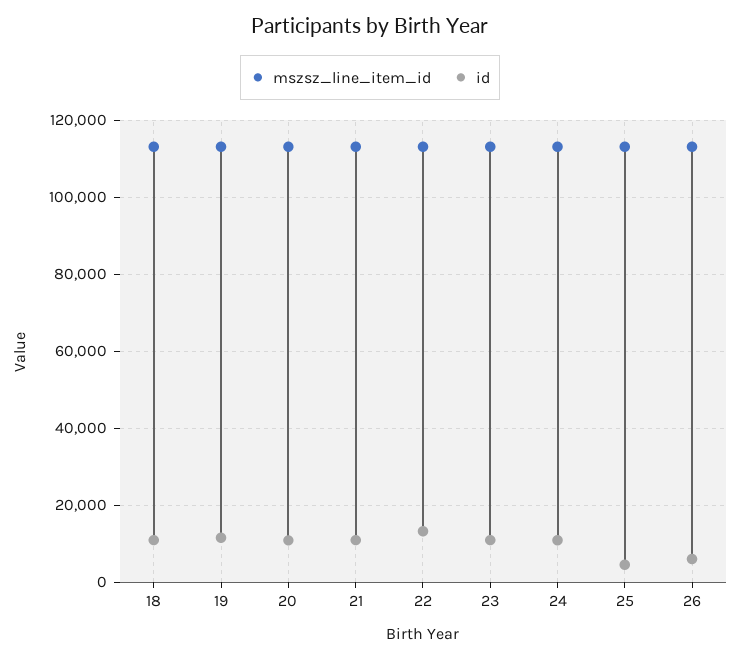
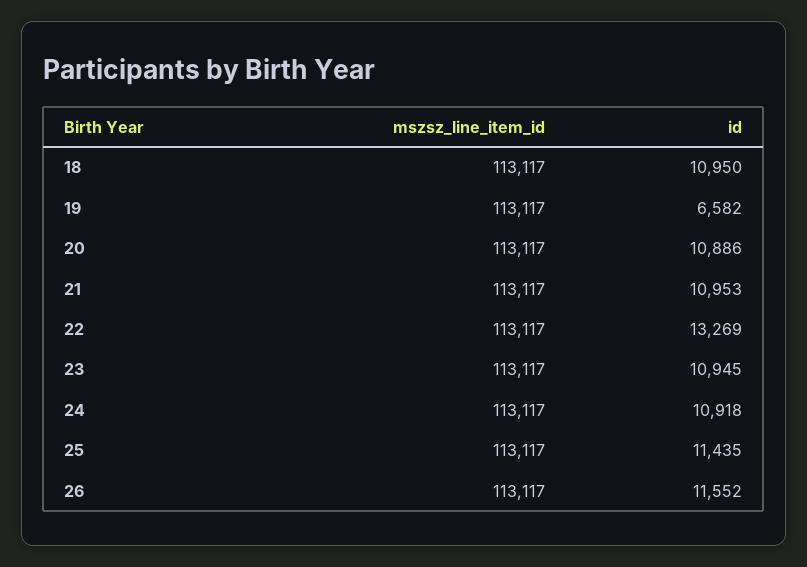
  {
    "mszsz_line_item_id": {
      "18": 113117,
      "19": 113117,
      "20": 113117,
      "21": 113117,
      "22": 113117,
      "23": 113117,
      "24": 113117,
      "25": 113117,
      "26": 113117
    },
    "id": {
      "18": 10950,
-     "19": 12000,
+     "19": 6582,
      "20": 10886,
      "21": 10953,
      "22": 13269,
      "23": 10945,
      "24": 10918,
-     "25": 4000,
+     "25": 11435,
-     "26": 6000
+     "26": 11552
    }
  }

